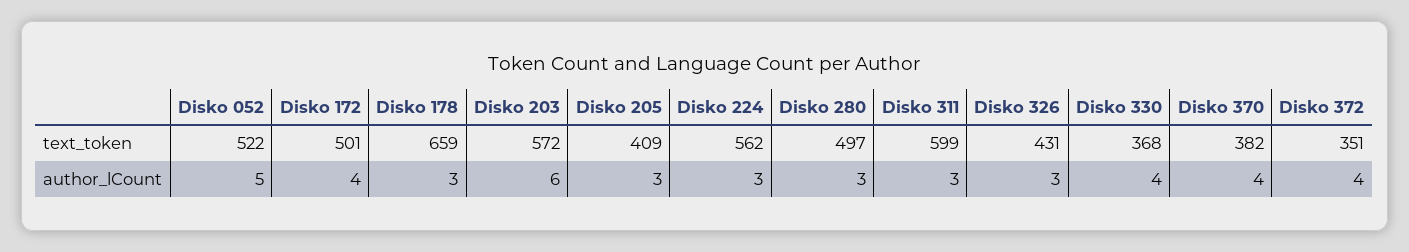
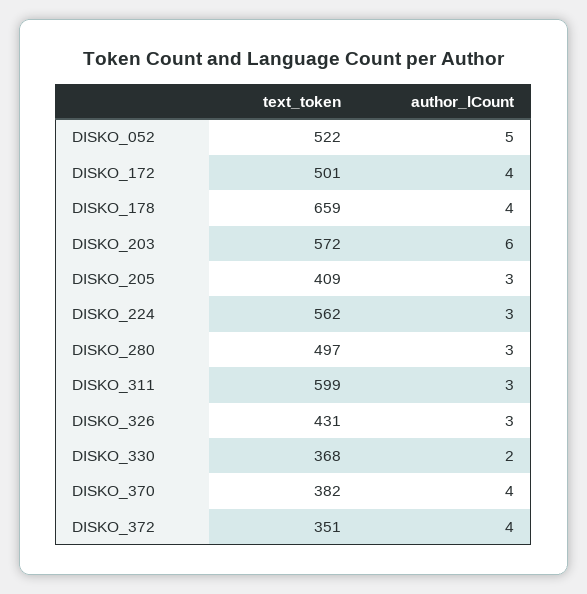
  {
    "Disko 052": {
      "text_token": 522,
      "author_lCount": 5
    },
    "Disko 172": {
      "text_token": 501,
      "author_lCount": 4
    },
    "Disko 178": {
      "text_token": 659,
-     "author_lCount": 3
+     "author_lCount": 4
    },
    "Disko 203": {
      "text_token": 572,
      "author_lCount": 6
    },
    "Disko 205": {
      "text_token": 409,
      "author_lCount": 3
    },
    "Disko 224": {
      "text_token": 562,
      "author_lCount": 3
    },
    "Disko 280": {
      "text_token": 497,
      "author_lCount": 3
    },
    "Disko 311": {
      "text_token": 599,
      "author_lCount": 3
    },
    "Disko 326": {
      "text_token": 431,
      "author_lCount": 3
    },
    "Disko 330": {
      "text_token": 368,
-     "author_lCount": 4
+     "author_lCount": 2
    },
    "Disko 370": {
      "text_token": 382,
      "author_lCount": 4
    },
    "Disko 372": {
      "text_token": 351,
      "author_lCount": 4
    }
  }

